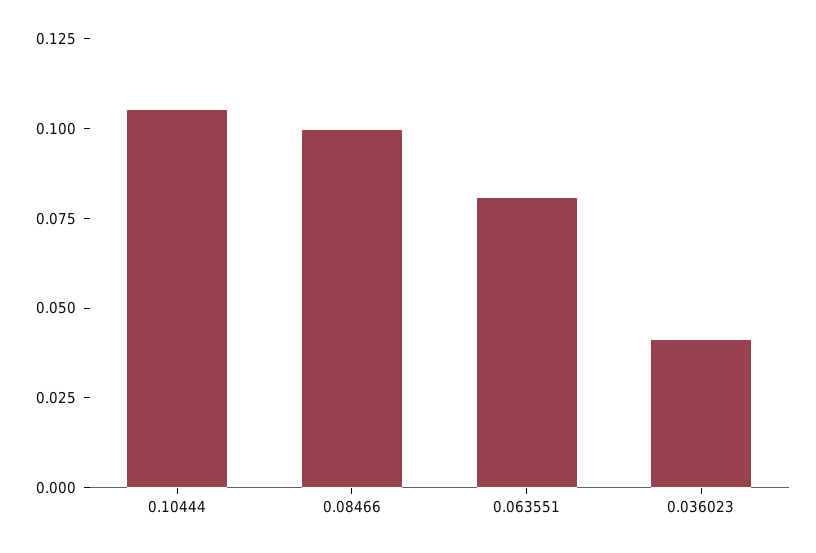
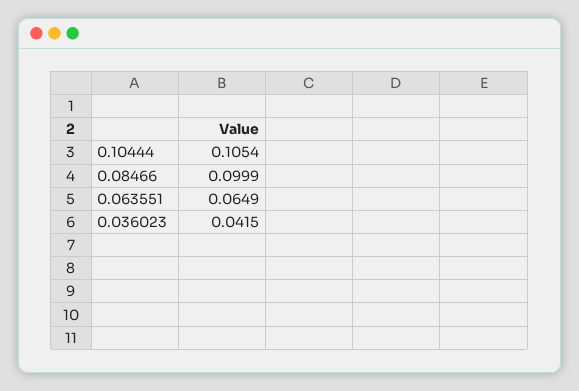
  {
    "0.10444": 0.1054,
    "0.08466": 0.0999,
-   "0.063551": 0.08,
+   "0.063551": 0.0649,
    "0.036023": 0.0415
  }

